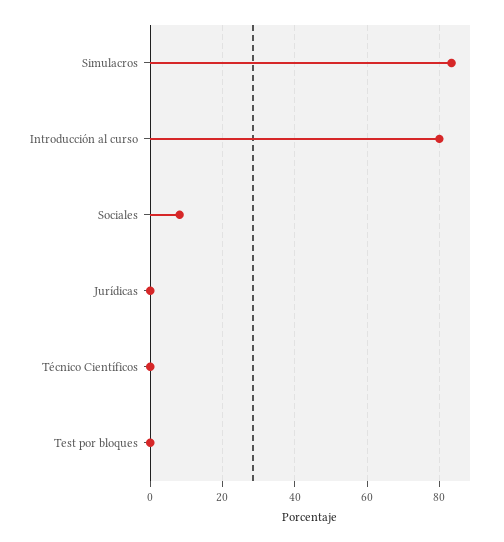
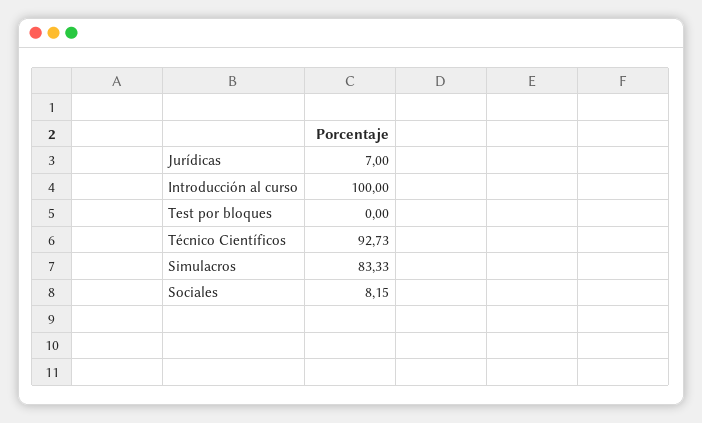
  {
    "Simulacros": 83.33,
-   "Introducción al curso": 80,
+   "Introducción al curso": 100,
    "Sociales": 8.15,
-   "Jurídicas": 0,
+   "Jurídicas": 7,
-   "Técnico Científicos": 0,
+   "Técnico Científicos": 92.73,
    "Test por bloques": 0
  }

